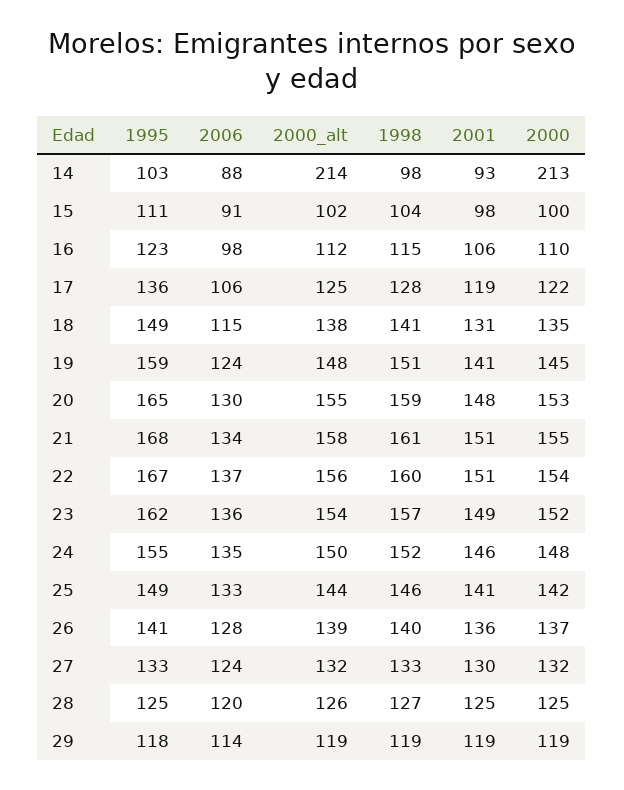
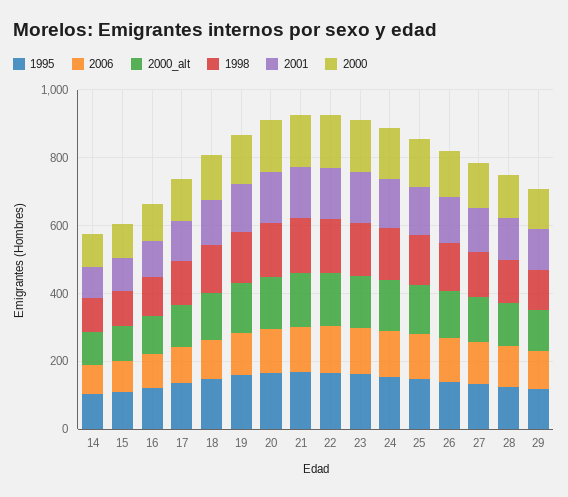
  {
    "1995": {
      "14": 103,
      "15": 111,
      "16": 123,
      "17": 136,
      "18": 149,
      "19": 159,
      "20": 165,
      "21": 168,
      "22": 167,
      "23": 162,
      "24": 155,
      "25": 149,
      "26": 141,
      "27": 133,
      "28": 125,
      "29": 118
    },
    "2006": {
      "14": 88,
      "15": 91,
      "16": 98,
      "17": 106,
      "18": 115,
      "19": 124,
      "20": 130,
      "21": 134,
      "22": 137,
      "23": 136,
      "24": 135,
      "25": 133,
      "26": 128,
      "27": 124,
      "28": 120,
      "29": 114
    },
    "2000_alt": {
-     "14": 214,
+     "14": 100,
      "15": 102,
      "16": 112,
      "17": 125,
      "18": 138,
      "19": 148,
      "20": 155,
      "21": 158,
      "22": 156,
      "23": 154,
      "24": 150,
      "25": 144,
      "26": 139,
      "27": 132,
      "28": 126,
      "29": 119
    },
    "1998": {
      "14": 98,
      "15": 104,
      "16": 115,
      "17": 128,
      "18": 141,
      "19": 151,
      "20": 159,
      "21": 161,
      "22": 160,
      "23": 157,
      "24": 152,
      "25": 146,
      "26": 140,
      "27": 133,
      "28": 127,
      "29": 119
    },
    "2001": {
      "14": 93,
      "15": 98,
      "16": 106,
      "17": 119,
      "18": 131,
      "19": 141,
      "20": 148,
      "21": 151,
      "22": 151,
      "23": 149,
      "24": 146,
      "25": 141,
      "26": 136,
      "27": 130,
      "28": 125,
      "29": 119
    },
    "2000": {
-     "14": 213,
+     "14": 100,
      "15": 100,
      "16": 110,
      "17": 122,
      "18": 135,
      "19": 145,
      "20": 153,
      "21": 155,
      "22": 154,
      "23": 152,
      "24": 148,
      "25": 142,
      "26": 137,
      "27": 132,
      "28": 125,
      "29": 119
    }
  }

